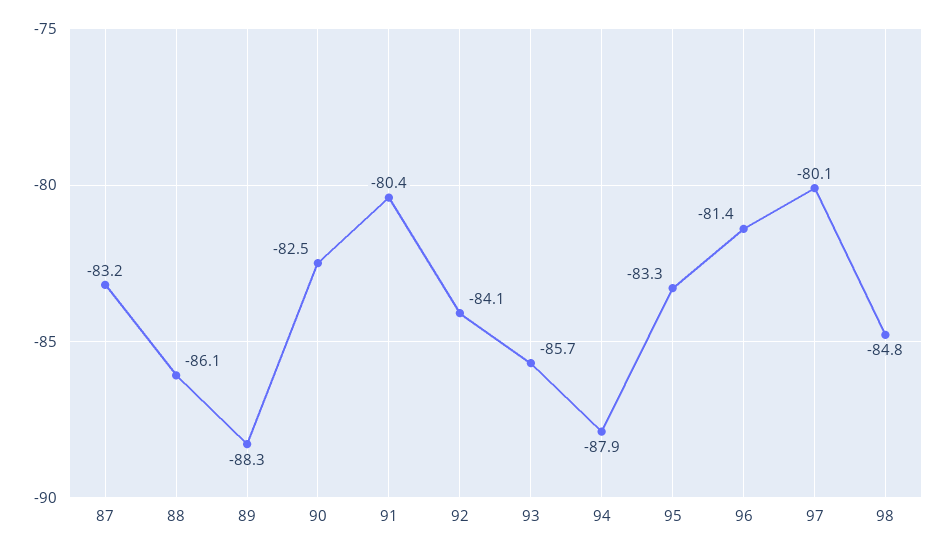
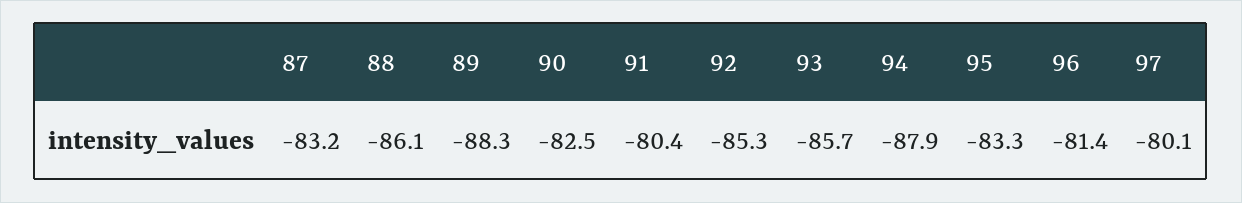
  {
    "87": -83.2,
    "88": -86.1,
    "89": -88.3,
    "90": -82.5,
    "91": -80.4,
-   "92": -84.1,
+   "92": -85.3,
    "93": -85.7,
    "94": -87.9,
    "95": -83.3,
    "96": -81.4,
-   "97": -80.1,
+   "97": -80.1
-   "98": -84.8
  }

